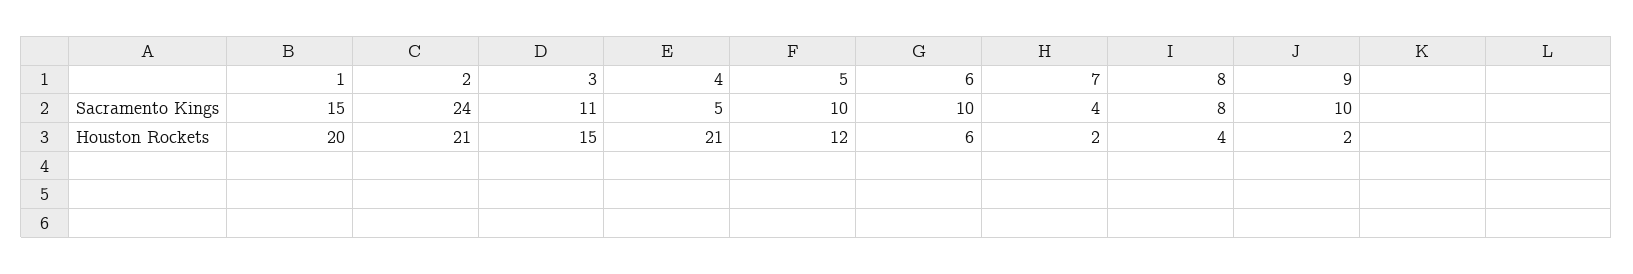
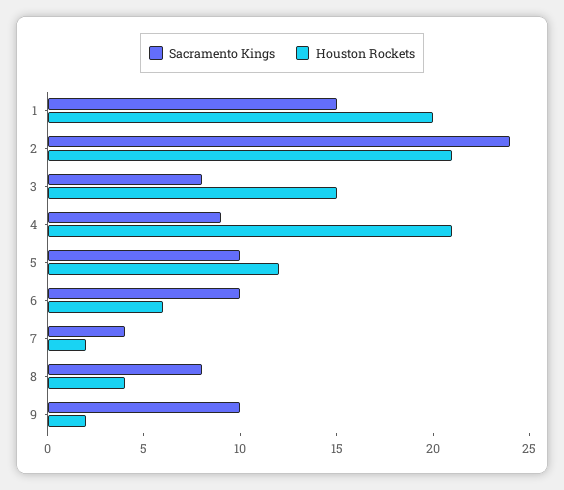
  {
    "Sacramento Kings": {
      "1": 15,
      "2": 24,
-     "3": 11,
+     "3": 8,
-     "4": 5,
+     "4": 9,
      "5": 10,
      "6": 10,
      "7": 4,
      "8": 8,
      "9": 10
    },
    "Houston Rockets": {
      "1": 20,
      "2": 21,
      "3": 15,
      "4": 21,
      "5": 12,
      "6": 6,
      "7": 2,
      "8": 4,
      "9": 2
    }
  }

